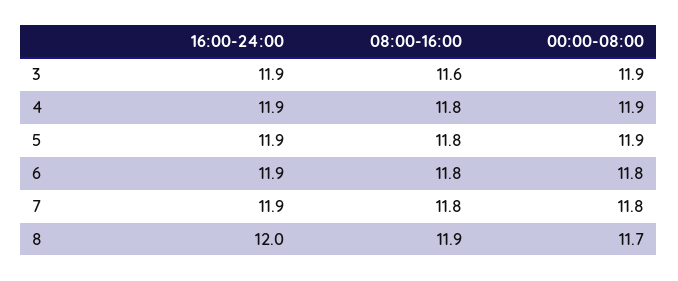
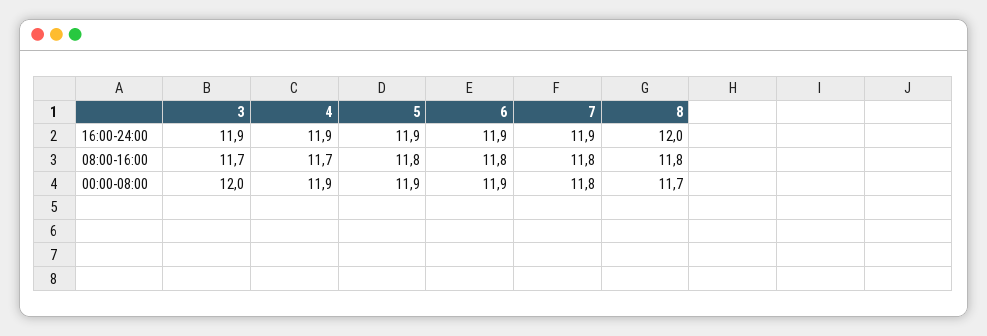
  {
    "16:00-24:00": {
      "3": 11.9,
      "4": 11.9,
      "5": 11.9,
      "6": 11.9,
      "7": 11.9,
      "8": 12
    },
    "08:00-16:00": {
-     "3": 11.6,
+     "3": 11.7,
-     "4": 11.8,
+     "4": 11.7,
      "5": 11.8,
      "6": 11.8,
      "7": 11.8,
-     "8": 11.9
+     "8": 11.8
    },
    "00:00-08:00": {
-     "3": 11.9,
+     "3": 12,
      "4": 11.9,
      "5": 11.9,
-     "6": 11.8,
+     "6": 11.9,
      "7": 11.8,
      "8": 11.7
    }
  }

